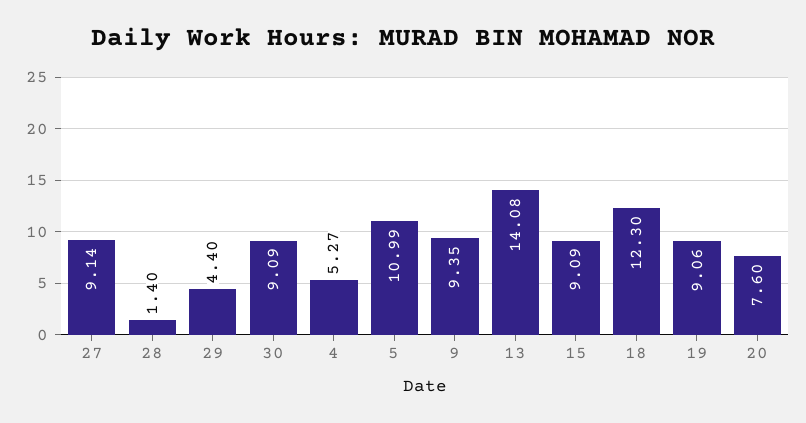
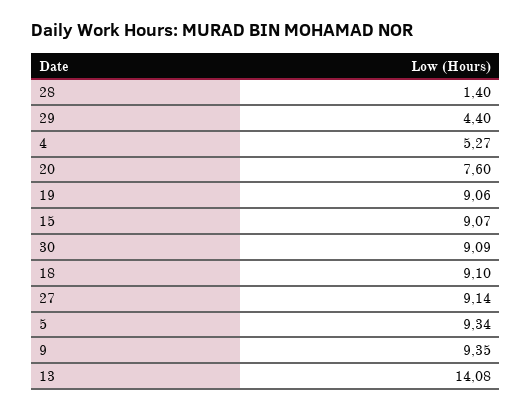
  {
    "27": 9.14,
    "28": 1.4,
    "29": 4.4,
    "30": 9.09,
    "4": 5.27,
-   "5": 10.99,
+   "5": 9.34,
    "9": 9.35,
    "13": 14.08,
-   "15": 9.09,
+   "15": 9.07,
-   "18": 12.3,
+   "18": 9.1,
    "19": 9.06,
    "20": 7.6
  }

